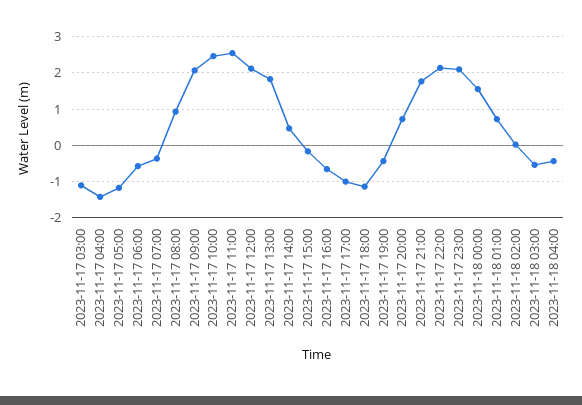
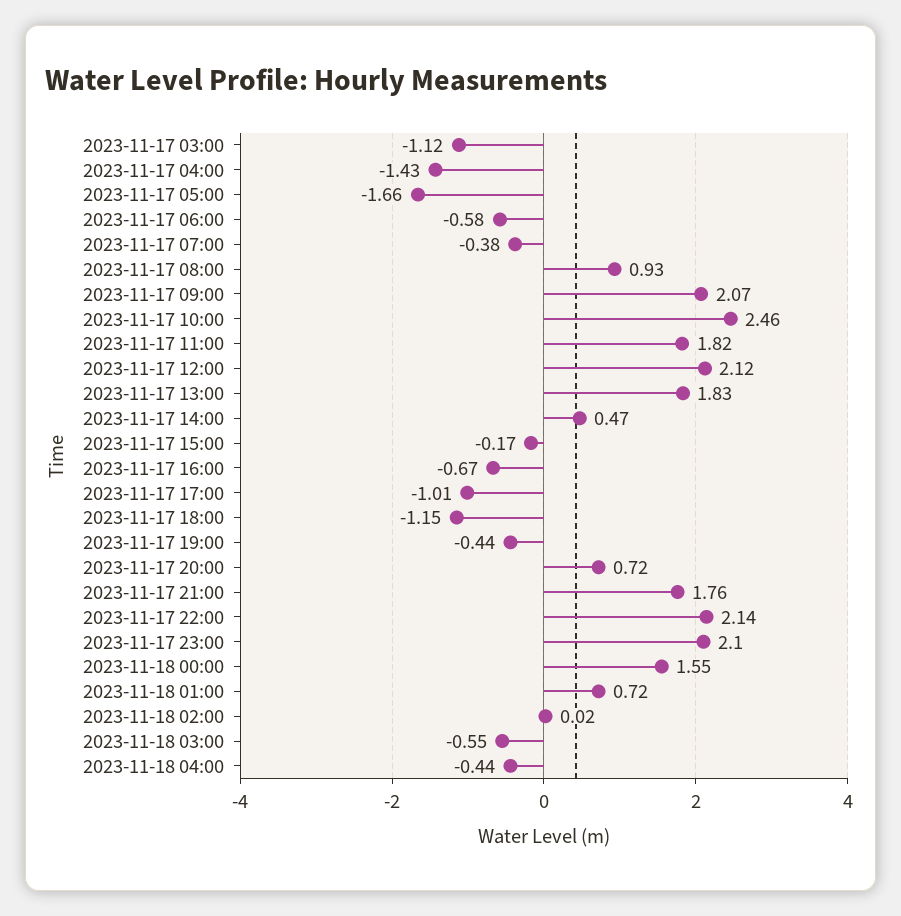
  {
    "2023-11-17 03:00": -1.12,
    "2023-11-17 04:00": -1.43,
-   "2023-11-17 05:00": -1.2,
+   "2023-11-17 05:00": -1.66,
    "2023-11-17 06:00": -0.58,
    "2023-11-17 07:00": -0.38,
    "2023-11-17 08:00": 0.93,
    "2023-11-17 09:00": 2.07,
    "2023-11-17 10:00": 2.46,
-   "2023-11-17 11:00": 2.6,
+   "2023-11-17 11:00": 1.82,
    "2023-11-17 12:00": 2.12,
    "2023-11-17 13:00": 1.83,
    "2023-11-17 14:00": 0.47,
    "2023-11-17 15:00": -0.17,
    "2023-11-17 16:00": -0.67,
    "2023-11-17 17:00": -1.01,
    "2023-11-17 18:00": -1.15,
    "2023-11-17 19:00": -0.44,
    "2023-11-17 20:00": 0.72,
    "2023-11-17 21:00": 1.76,
    "2023-11-17 22:00": 2.14,
    "2023-11-17 23:00": 2.1,
    "2023-11-18 00:00": 1.55,
    "2023-11-18 01:00": 0.72,
    "2023-11-18 02:00": 0.02,
    "2023-11-18 03:00": -0.55,
    "2023-11-18 04:00": -0.44
  }

